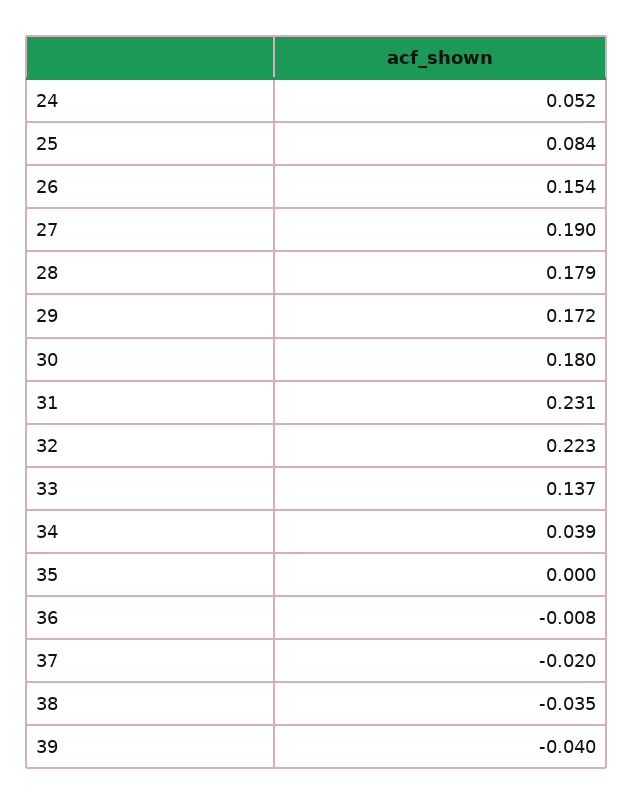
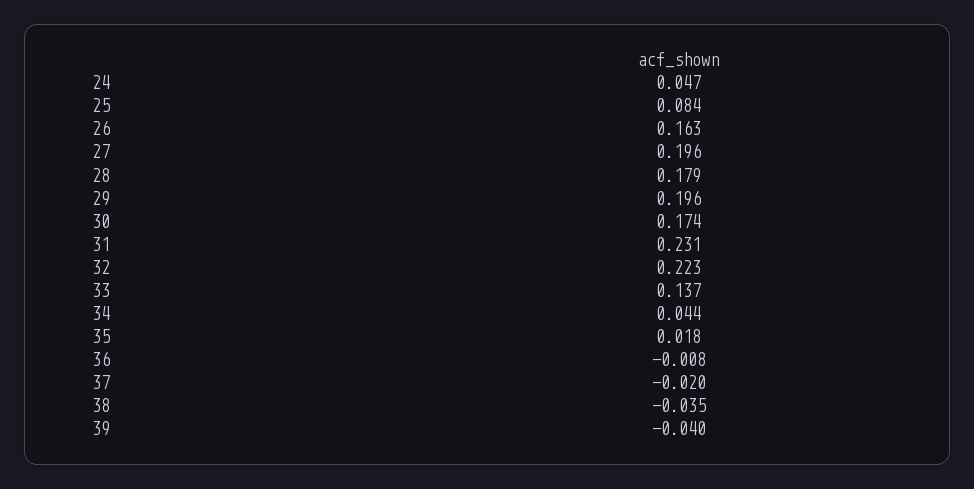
  {
-   "24": 0.052,
+   "24": 0.047,
    "25": 0.084,
-   "26": 0.154,
+   "26": 0.163,
-   "27": 0.19,
+   "27": 0.196,
    "28": 0.179,
-   "29": 0.172,
+   "29": 0.196,
-   "30": 0.18,
+   "30": 0.174,
    "31": 0.231,
    "32": 0.223,
    "33": 0.137,
-   "34": 0.039,
+   "34": 0.044,
-   "35": 0,
+   "35": 0.018,
    "36": -0.008,
    "37": -0.02,
    "38": -0.035,
    "39": -0.04
  }

